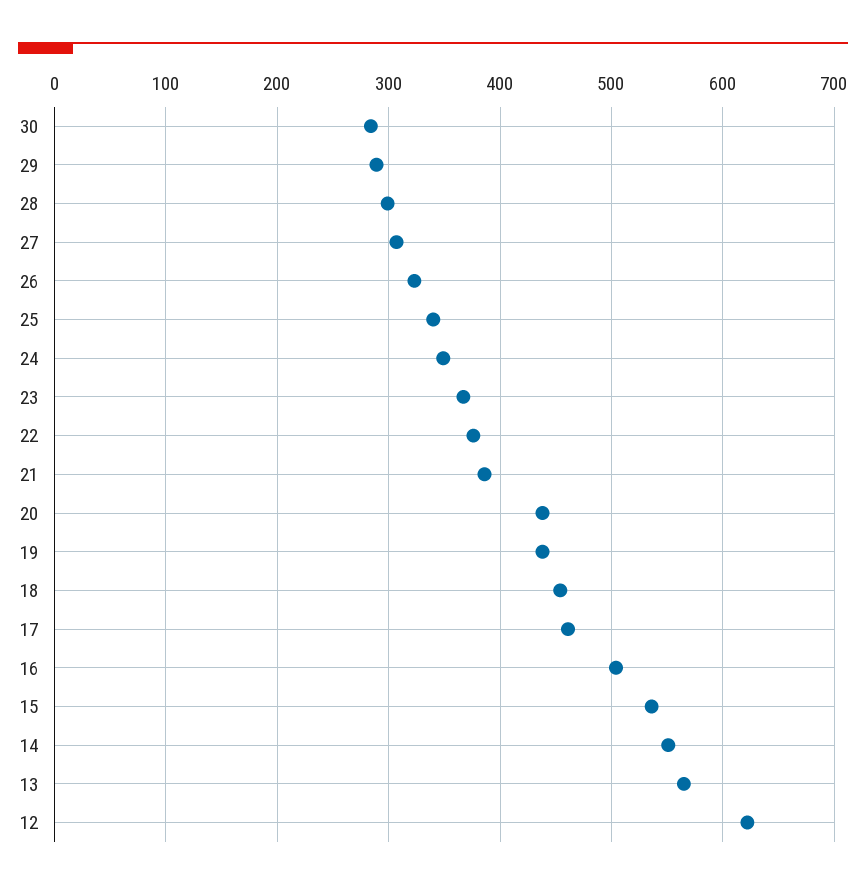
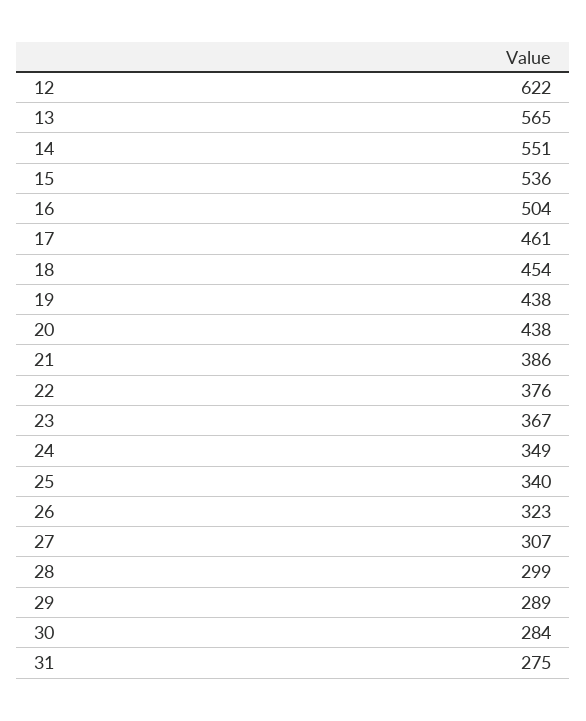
  {
    "30": 284,
    "29": 289,
    "28": 299,
    "27": 307,
    "26": 323,
    "25": 340,
    "24": 349,
    "23": 367,
    "22": 376,
    "21": 386,
    "20": 438,
    "19": 438,
    "18": 454,
    "17": 461,
    "16": 504,
    "15": 536,
    "14": 551,
    "13": 565,
-   "12": 622
+   "12": 622,
+   "31": 275
  }

